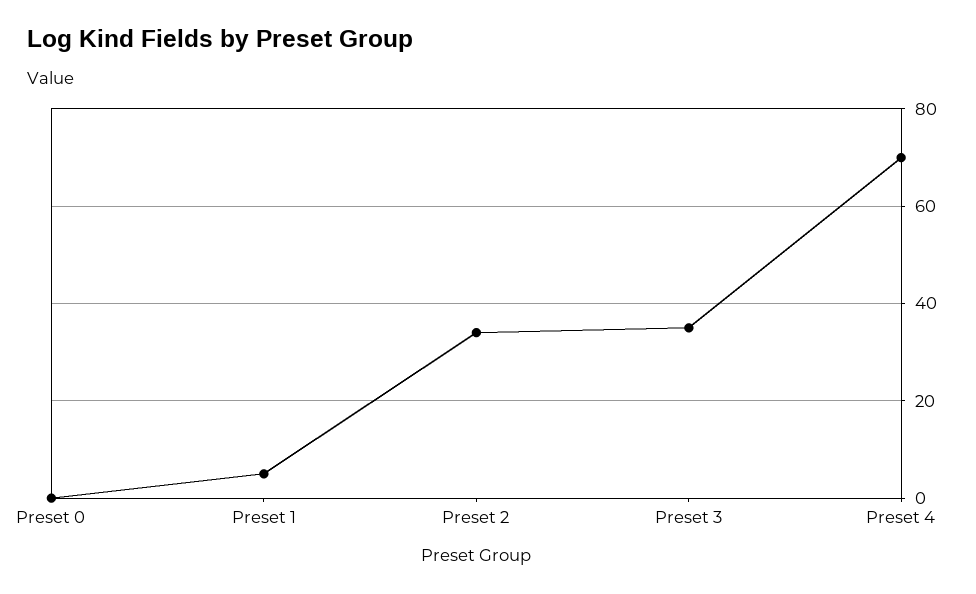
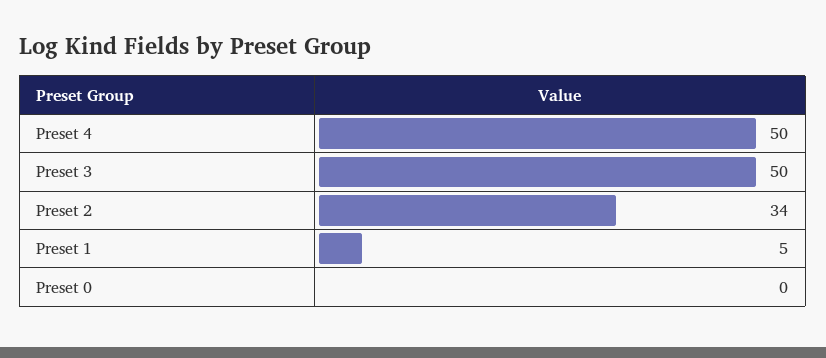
  {
    "Preset 0": 0,
    "Preset 1": 5,
    "Preset 2": 34,
-   "Preset 3": 35,
+   "Preset 3": 50,
-   "Preset 4": 70
+   "Preset 4": 50
  }

